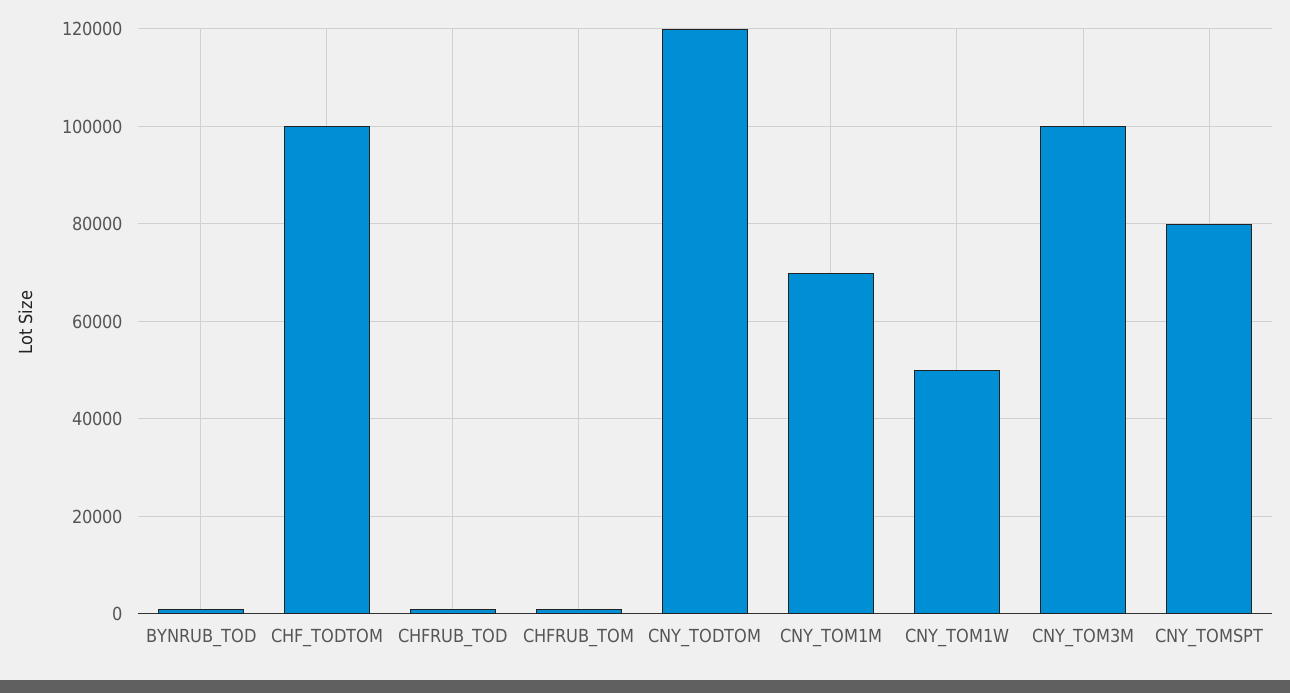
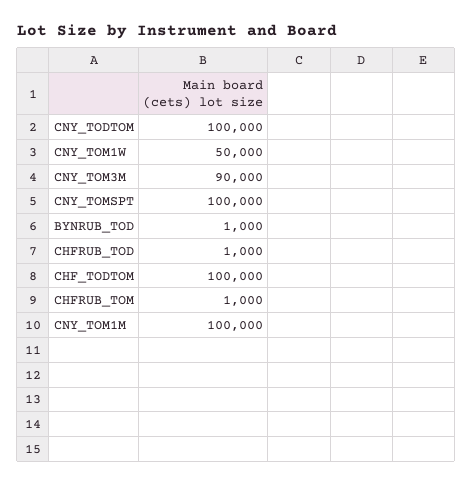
  {
    "BYNRUB_TOD": 1000,
    "CHF_TODTOM": 100000,
    "CHFRUB_TOD": 1000,
    "CHFRUB_TOM": 1000,
-   "CNY_TODTOM": 120000,
+   "CNY_TODTOM": 100000,
-   "CNY_TOM1M": 70000,
+   "CNY_TOM1M": 100000,
    "CNY_TOM1W": 50000,
-   "CNY_TOM3M": 100000,
+   "CNY_TOM3M": 90000,
-   "CNY_TOMSPT": 80000
+   "CNY_TOMSPT": 100000
  }

